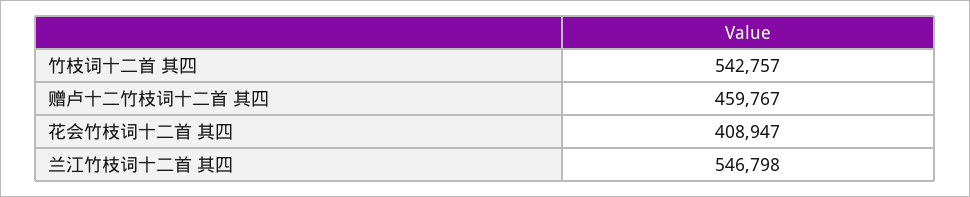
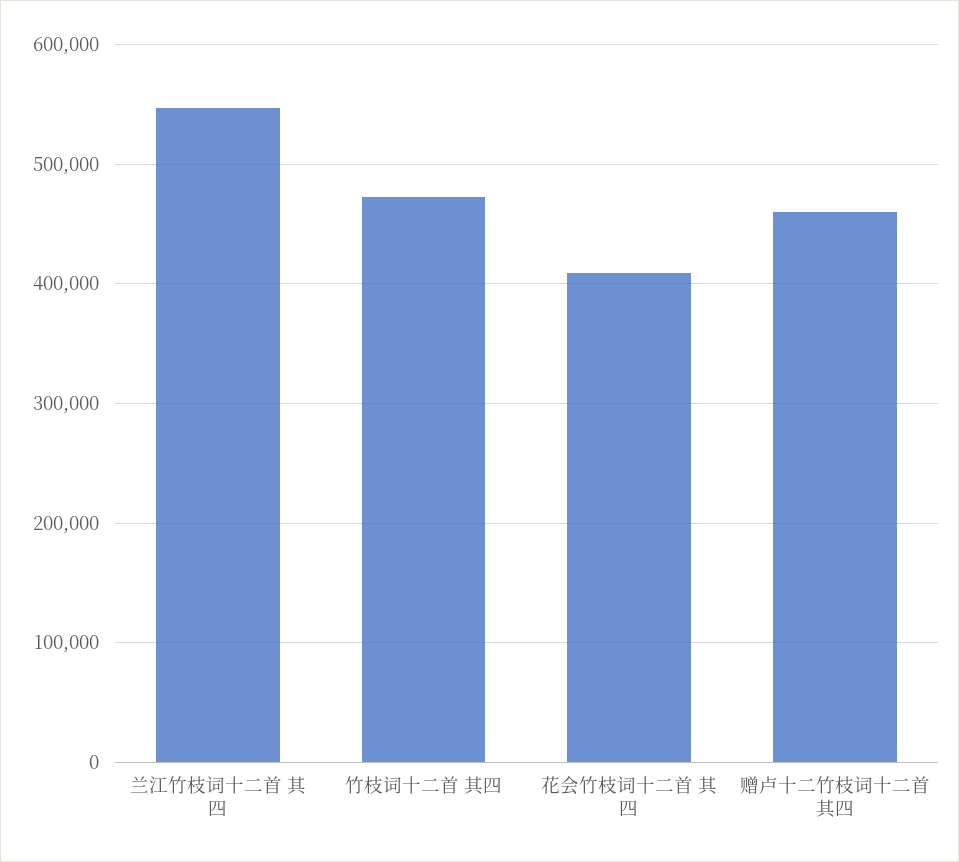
  {
-   "竹枝词十二首 其四": 542757,
+   "竹枝词十二首 其四": 470000,
    "赠卢十二竹枝词十二首 其四": 459767,
    "花会竹枝词十二首 其四": 408947,
    "兰江竹枝词十二首 其四": 546798
  }

